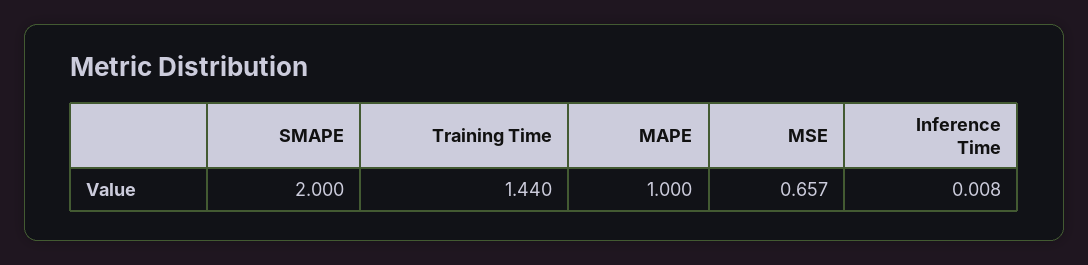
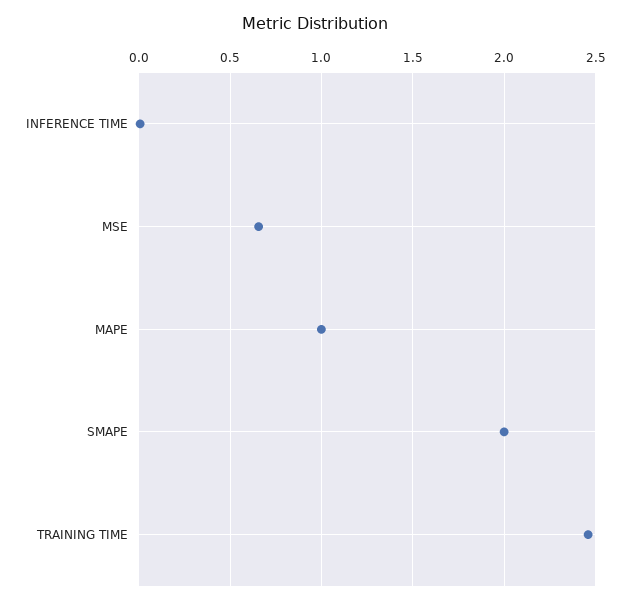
  {
    "SMAPE": 2,
-   "Training Time": 1.44,
+   "Training Time": 2.45,
    "MAPE": 1,
    "MSE": 0.657,
    "Inference Time": 0.008
  }

